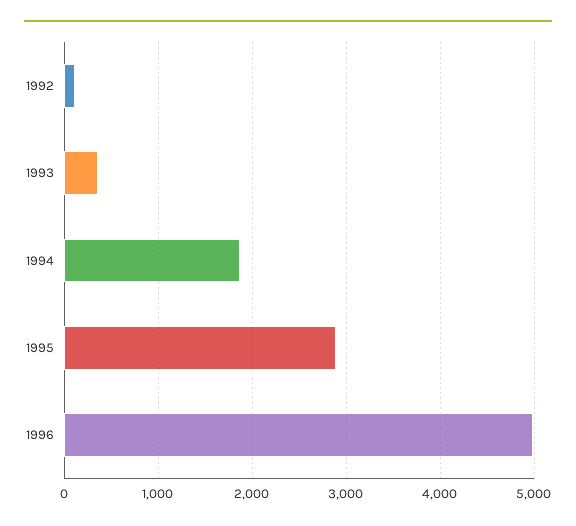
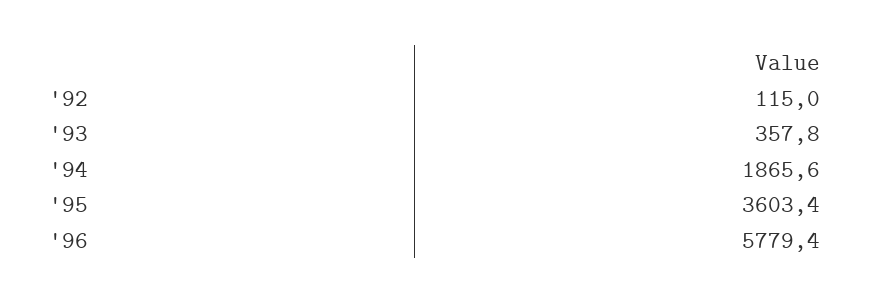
  {
    "1992": 115,
    "1993": 357.8,
    "1994": 1865.6,
-   "1995": 2900,
+   "1995": 3603.4,
-   "1996": 5000
+   "1996": 5779.4
  }

